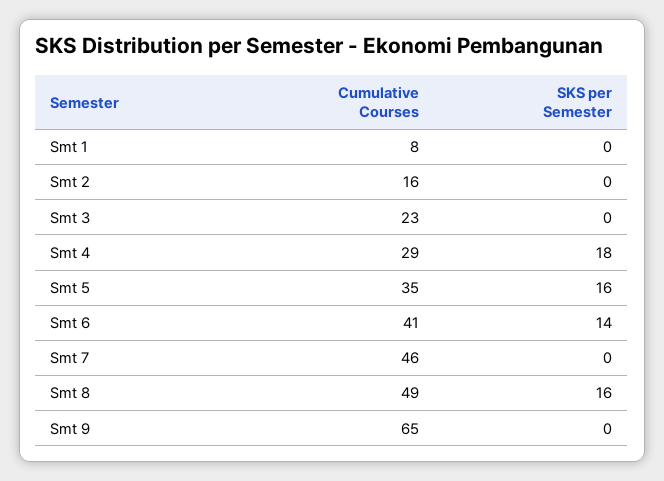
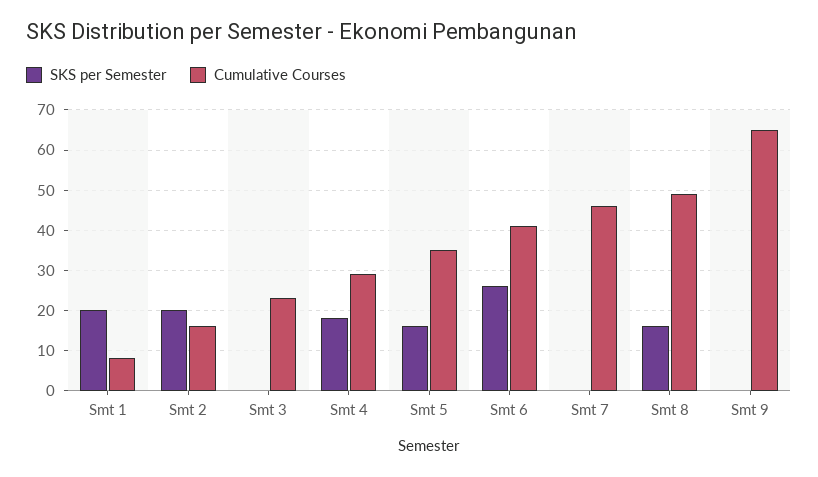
  {
    "Cumulative Courses": {
      "Smt 1": 8,
      "Smt 2": 16,
      "Smt 3": 23,
      "Smt 4": 29,
      "Smt 5": 35,
      "Smt 6": 41,
      "Smt 7": 46,
      "Smt 8": 49,
      "Smt 9": 65
    },
    "SKS per Semester": {
-     "Smt 1": 0,
+     "Smt 1": 20,
-     "Smt 2": 0,
+     "Smt 2": 20,
      "Smt 3": 0,
      "Smt 4": 18,
      "Smt 5": 16,
-     "Smt 6": 14,
+     "Smt 6": 25,
      "Smt 7": 0,
      "Smt 8": 16,
      "Smt 9": 0
    }
  }

